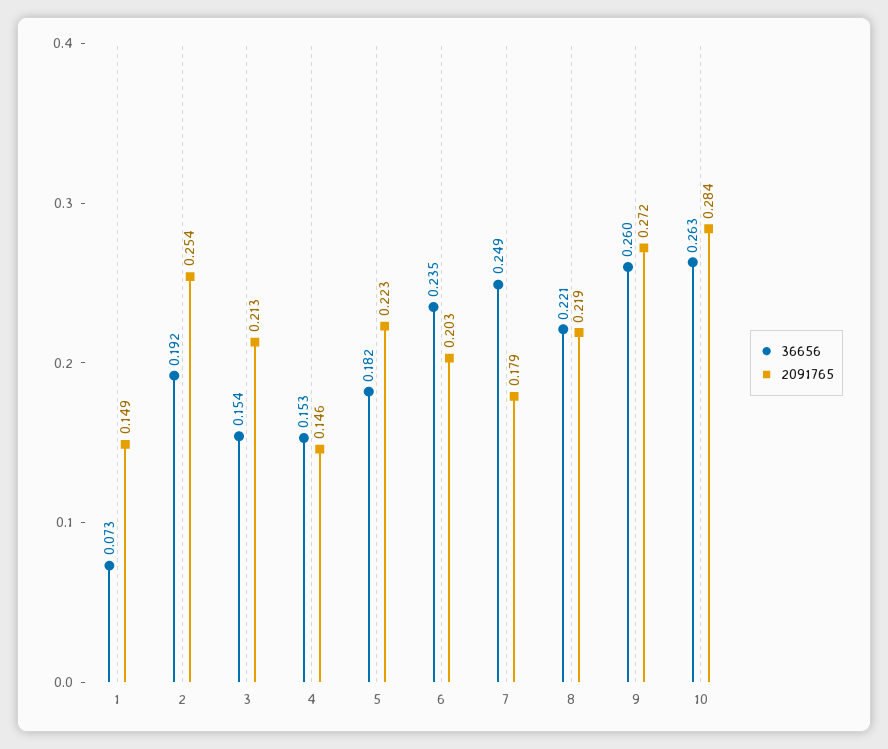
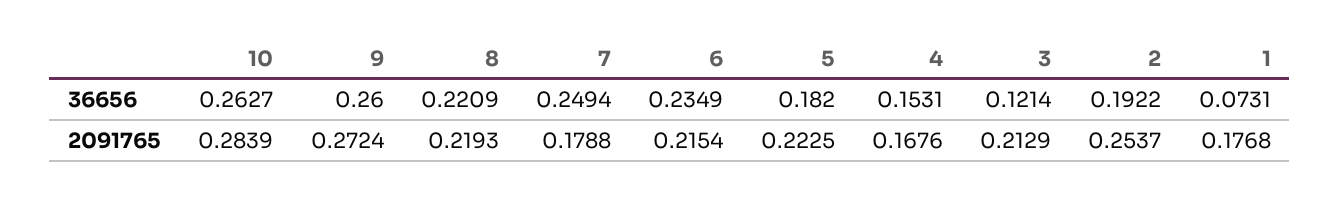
  {
    "36656": {
      "1": 0.0731,
      "2": 0.1922,
-     "3": 0.154,
+     "3": 0.1214,
      "4": 0.1531,
      "5": 0.182,
      "6": 0.2349,
      "7": 0.2494,
      "8": 0.2209,
      "9": 0.26,
      "10": 0.2627
    },
    "2091765": {
-     "1": 0.149,
+     "1": 0.1768,
      "2": 0.2537,
      "3": 0.2129,
-     "4": 0.146,
+     "4": 0.1676,
      "5": 0.2225,
-     "6": 0.203,
+     "6": 0.2154,
      "7": 0.1788,
      "8": 0.2193,
      "9": 0.2724,
      "10": 0.2839
    }
  }

